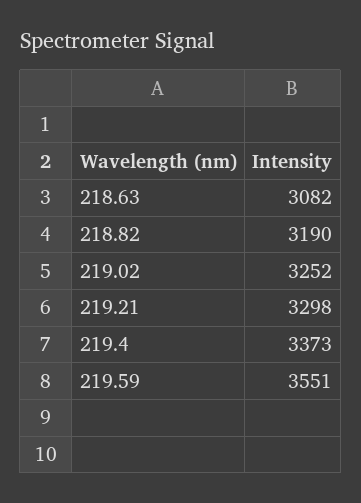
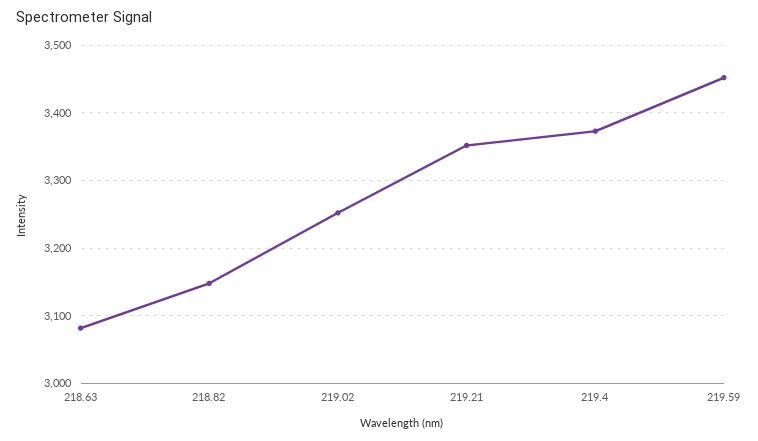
  {
    "218.63": 3082,
-   "218.82": 3190,
+   "218.82": 3150,
    "219.02": 3252,
-   "219.21": 3298,
+   "219.21": 3350,
    "219.4": 3373,
-   "219.59": 3551
+   "219.59": 3450
  }

